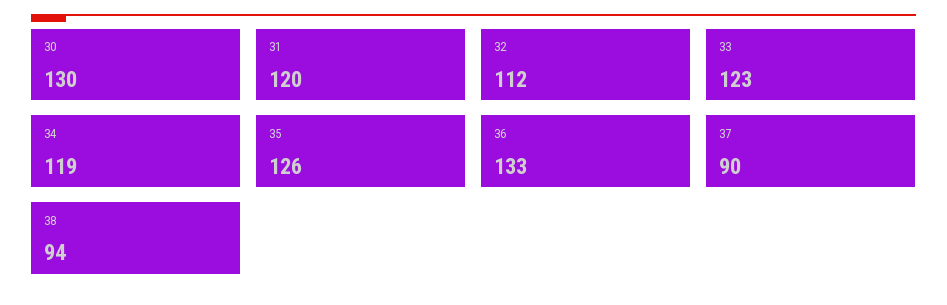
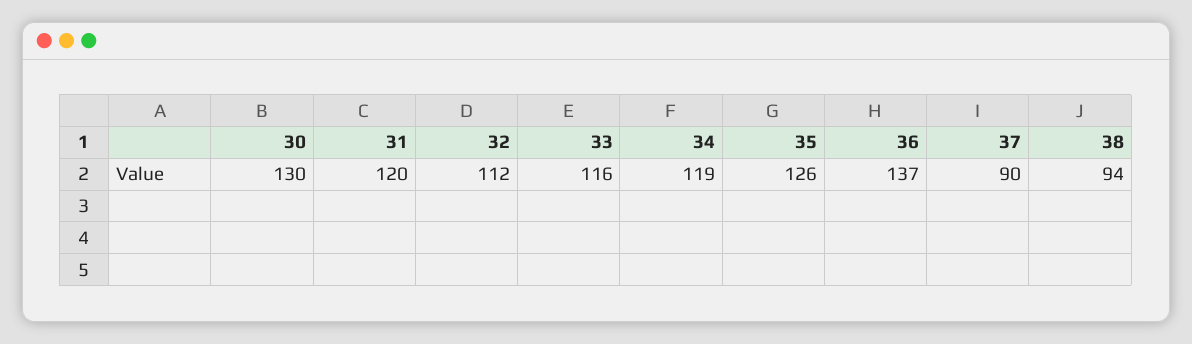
  {
    "30": 130,
    "31": 120,
    "32": 112,
-   "33": 123,
+   "33": 116,
    "34": 119,
    "35": 126,
-   "36": 133,
+   "36": 137,
    "37": 90,
    "38": 94
  }

